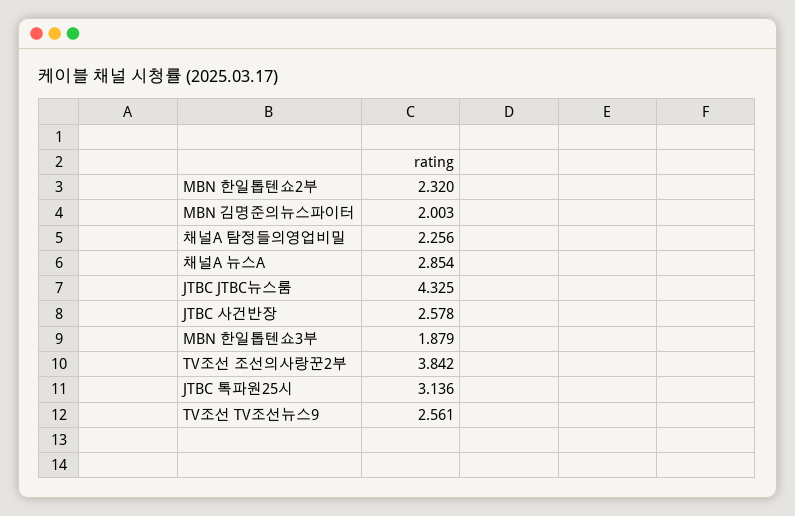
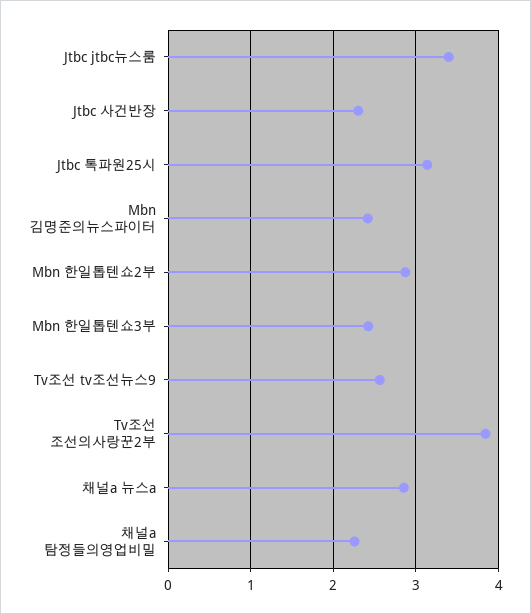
  {
-   "MBN 한일톱텐쇼2부": 2.32,
+   "MBN 한일톱텐쇼2부": 2.9,
-   "MBN 김명준의뉴스파이터": 2.003,
+   "MBN 김명준의뉴스파이터": 2.4,
    "채널A 탐정들의영업비밀": 2.256,
    "채널A 뉴스A": 2.854,
-   "JTBC JTBC뉴스룸": 4.325,
+   "JTBC JTBC뉴스룸": 3.4,
-   "JTBC 사건반장": 2.578,
+   "JTBC 사건반장": 2.3,
-   "MBN 한일톱텐쇼3부": 1.879,
+   "MBN 한일톱텐쇼3부": 2.4,
    "TV조선 조선의사랑꾼2부": 3.842,
    "JTBC 톡파원25시": 3.136,
    "TV조선 TV조선뉴스9": 2.561
  }

